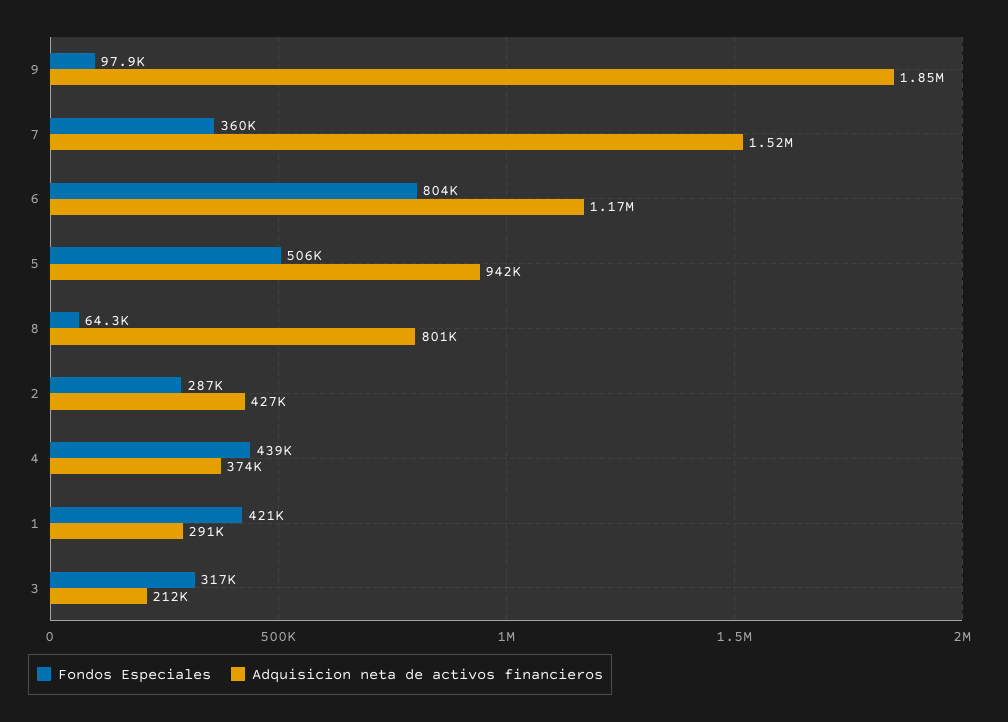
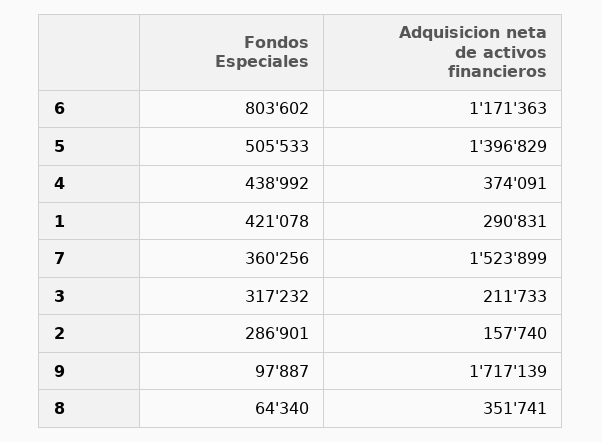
  {
    "Fondos Especiales": {
      "9": 97887,
      "7": 360256,
      "6": 803602,
      "5": 505533,
      "8": 64340,
      "2": 286901,
      "4": 438992,
      "1": 421078,
      "3": 317232
    },
    "Adquisicion neta de activos financieros": {
-     "9": 1850000,
+     "9": 1717139,
      "7": 1523899,
      "6": 1171363,
-     "5": 942000,
+     "5": 1396829,
-     "8": 801000,
+     "8": 351741,
-     "2": 427000,
+     "2": 157740,
      "4": 374091,
      "1": 290831,
      "3": 211733
    }
  }

